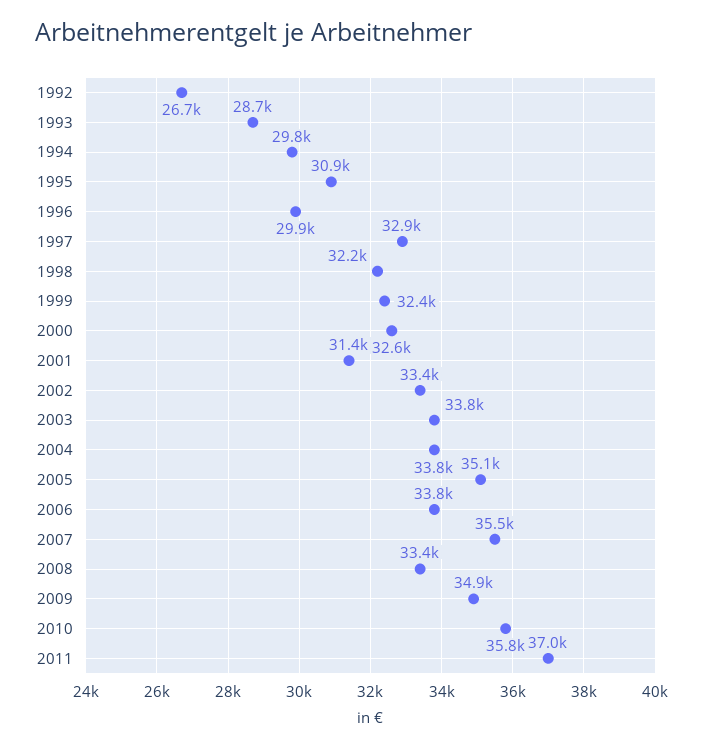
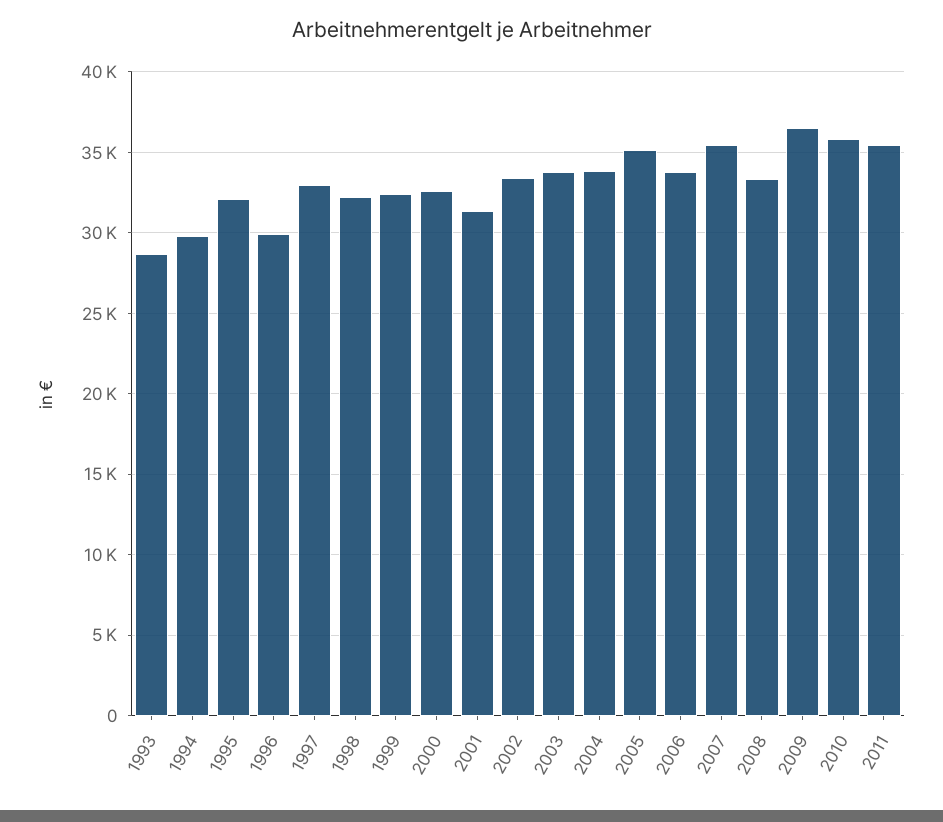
  {
-   "1992": 26700,
    "1993": 28700,
    "1994": 29800,
-   "1995": 30900,
+   "1995": 32000,
    "1996": 29900,
    "1997": 32900,
    "1998": 32200,
    "1999": 32400,
    "2000": 32600,
    "2001": 31400,
    "2002": 33400,
    "2003": 33800,
    "2004": 33800,
    "2005": 35100,
    "2006": 33800,
    "2007": 35500,
    "2008": 33400,
-   "2009": 34900,
+   "2009": 36500,
    "2010": 35800,
-   "2011": 37000
+   "2011": 35500
  }

